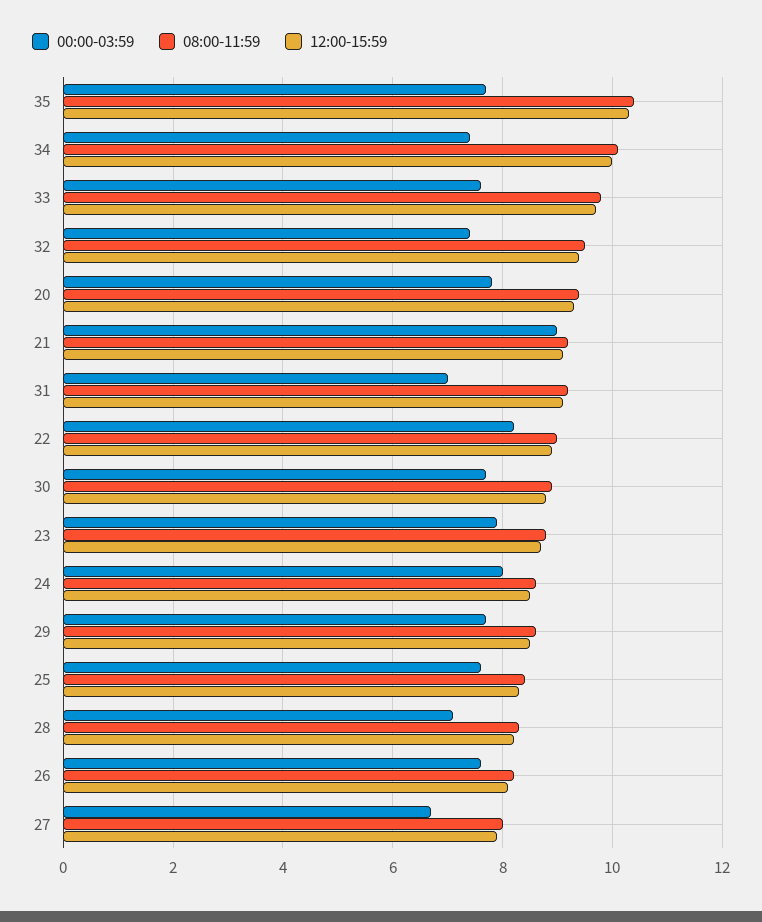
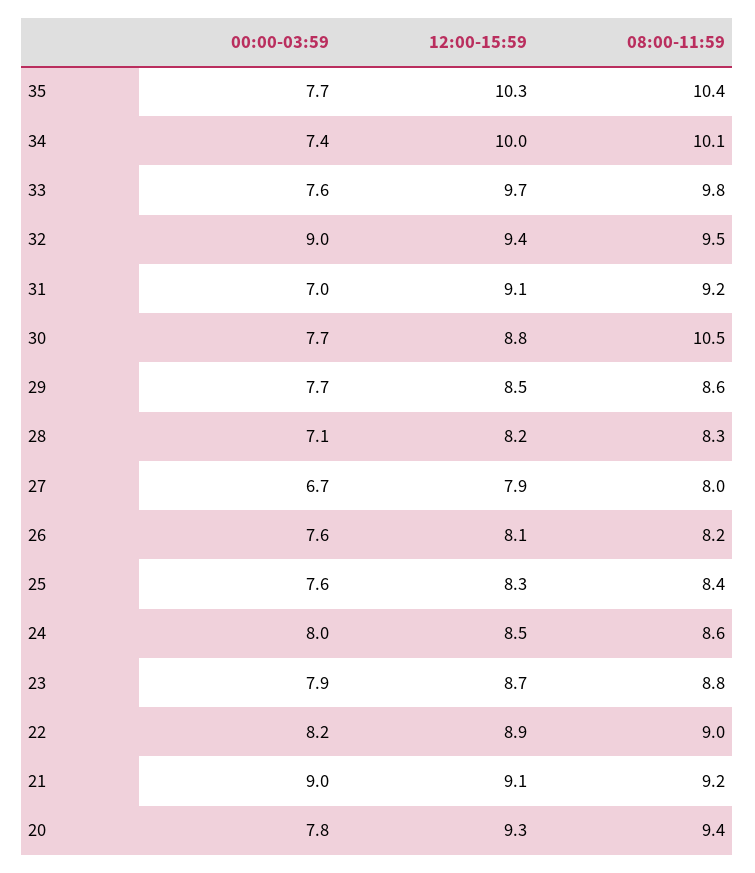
  {
    "00:00-03:59": {
      "35": 7.7,
      "34": 7.4,
      "33": 7.6,
-     "32": 7.5,
+     "32": 9,
      "20": 7.8,
      "21": 9,
      "31": 7,
      "22": 8.2,
      "30": 7.7,
      "23": 7.9,
      "24": 8,
      "29": 7.7,
      "25": 7.6,
      "28": 7.1,
      "26": 7.6,
      "27": 6.7
    },
    "08:00-11:59": {
      "35": 10.4,
      "34": 10.1,
      "33": 9.8,
      "32": 9.5,
      "20": 9.4,
      "21": 9.2,
      "31": 9.2,
      "22": 9,
-     "30": 9,
+     "30": 10.5,
      "23": 8.8,
      "24": 8.6,
      "29": 8.6,
      "25": 8.4,
      "28": 8.3,
      "26": 8.2,
      "27": 8
    },
    "12:00-15:59": {
      "35": 10.3,
      "34": 10,
      "33": 9.7,
      "32": 9.4,
      "20": 9.3,
      "21": 9.1,
      "31": 9.1,
      "22": 8.9,
      "30": 8.8,
      "23": 8.7,
      "24": 8.5,
      "29": 8.5,
      "25": 8.3,
      "28": 8.2,
      "26": 8.1,
      "27": 7.9
    }
  }

